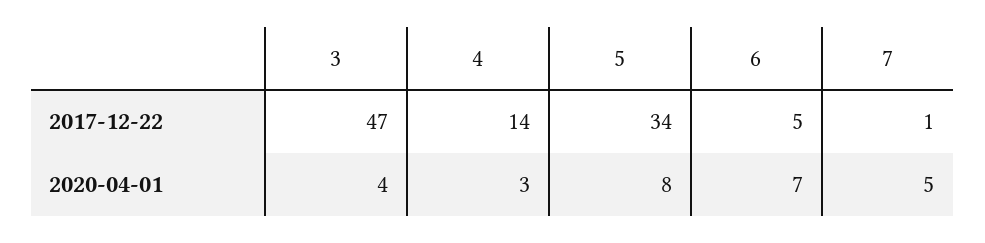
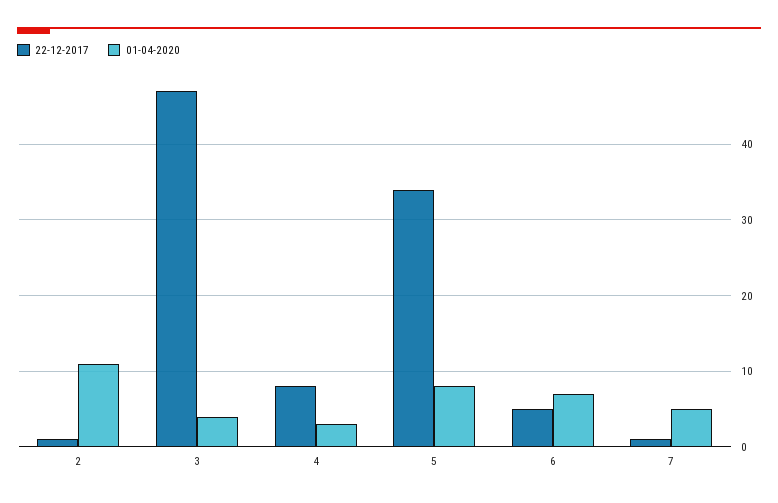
  {
    "2017-12-22": {
      "3": 47,
-     "4": 14,
+     "4": 8,
      "5": 34,
      "6": 5,
-     "7": 1
+     "7": 1,
+     "2": 1
    },
    "2020-04-01": {
      "3": 4,
      "4": 3,
      "5": 8,
      "6": 7,
-     "7": 5
+     "7": 5,
+     "2": 11
    }
  }

